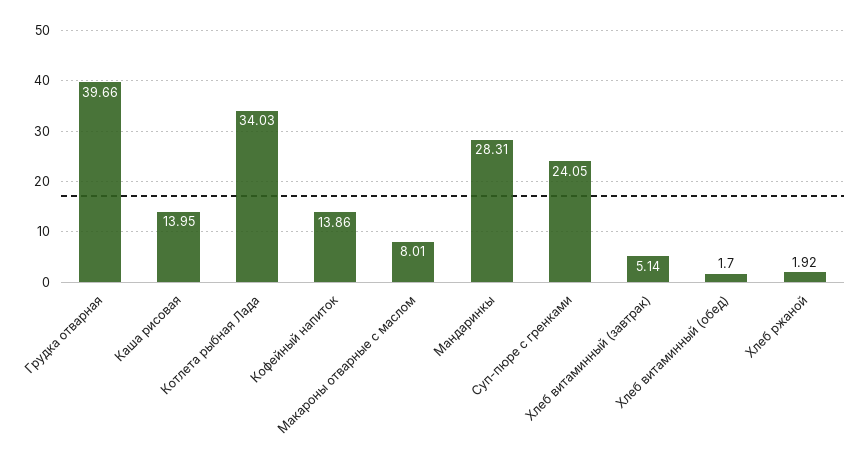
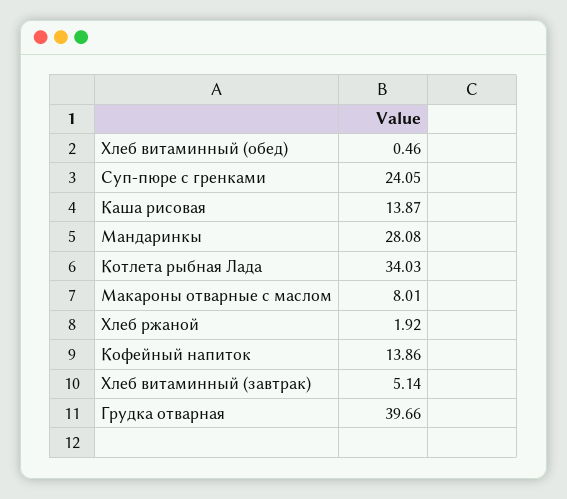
  {
    "Грудка отварная": 39.66,
-   "Каша рисовая": 13.95,
+   "Каша рисовая": 13.87,
    "Котлета рыбная Лада": 34.03,
    "Кофейный напиток": 13.86,
    "Макароны отварные с маслом": 8.01,
-   "Мандаринкы": 28.31,
+   "Мандаринкы": 28.08,
    "Суп-пюре с гренками": 24.05,
    "Хлеб витаминный (завтрак)": 5.14,
-   "Хлеб витаминный (обед)": 1.7,
+   "Хлеб витаминный (обед)": 0.46,
    "Хлеб ржаной": 1.92
  }

